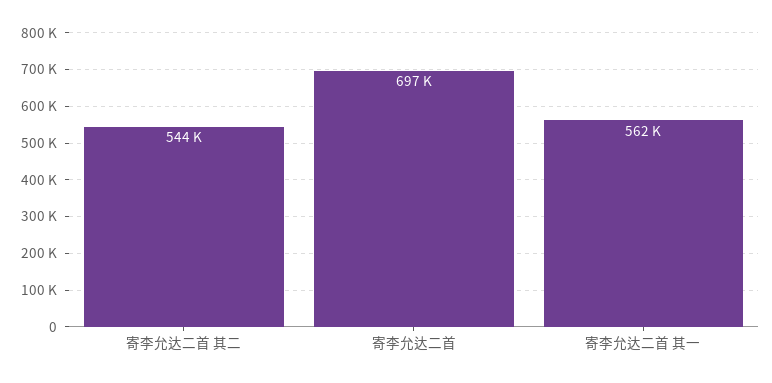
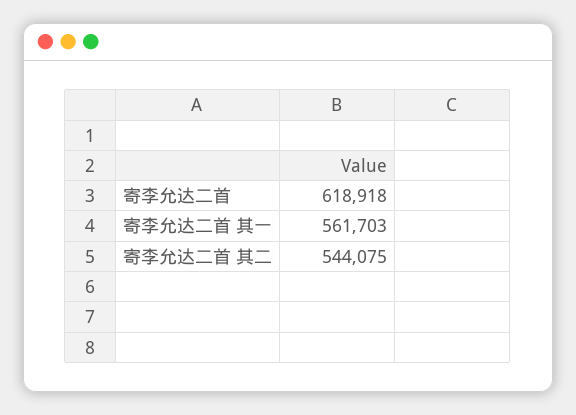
  {
    "寄李允达二首 其二": 544075,
-   "寄李允达二首": 697000,
+   "寄李允达二首": 618918,
    "寄李允达二首 其一": 561703
  }

